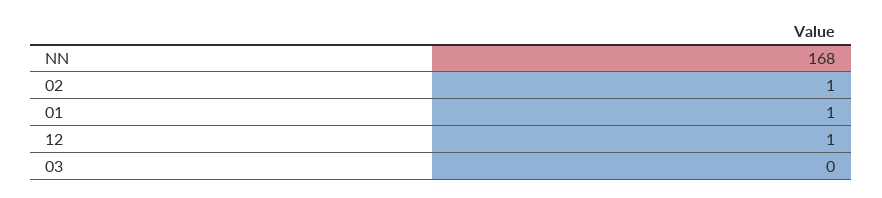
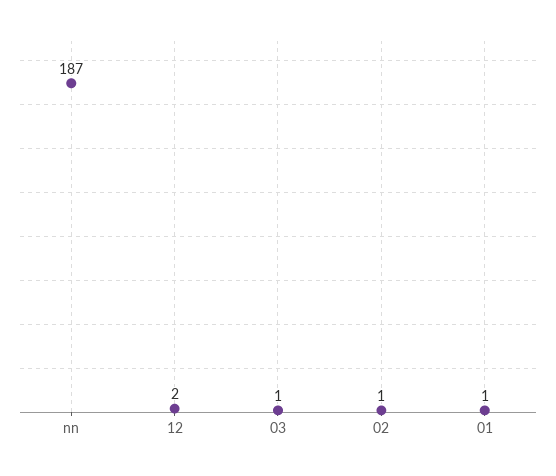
  {
-   "NN": 168,
+   "NN": 187,
    "02": 1,
    "01": 1,
-   "12": 1,
+   "12": 2,
-   "03": 0
+   "03": 1
  }

